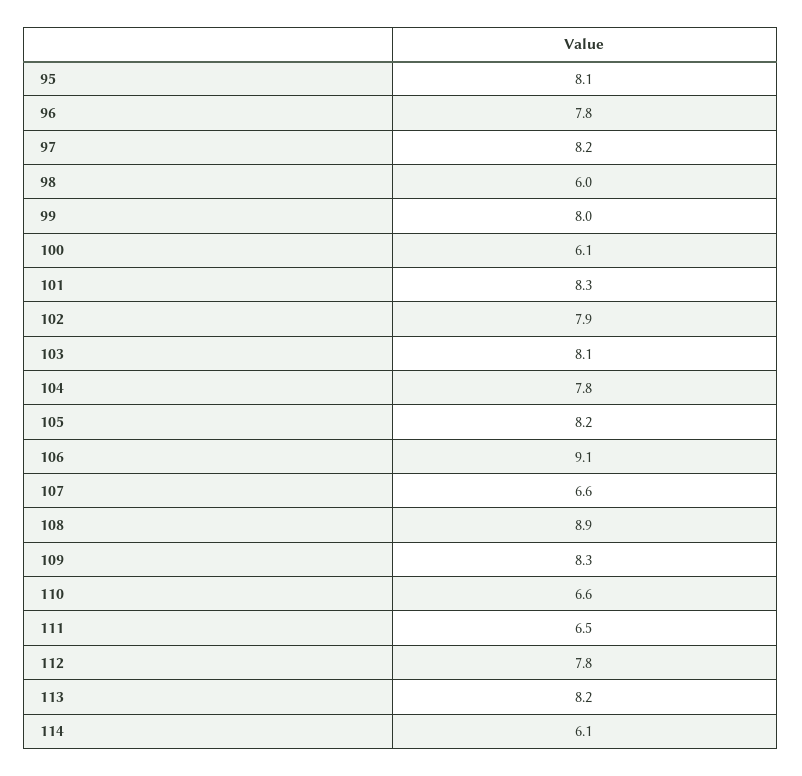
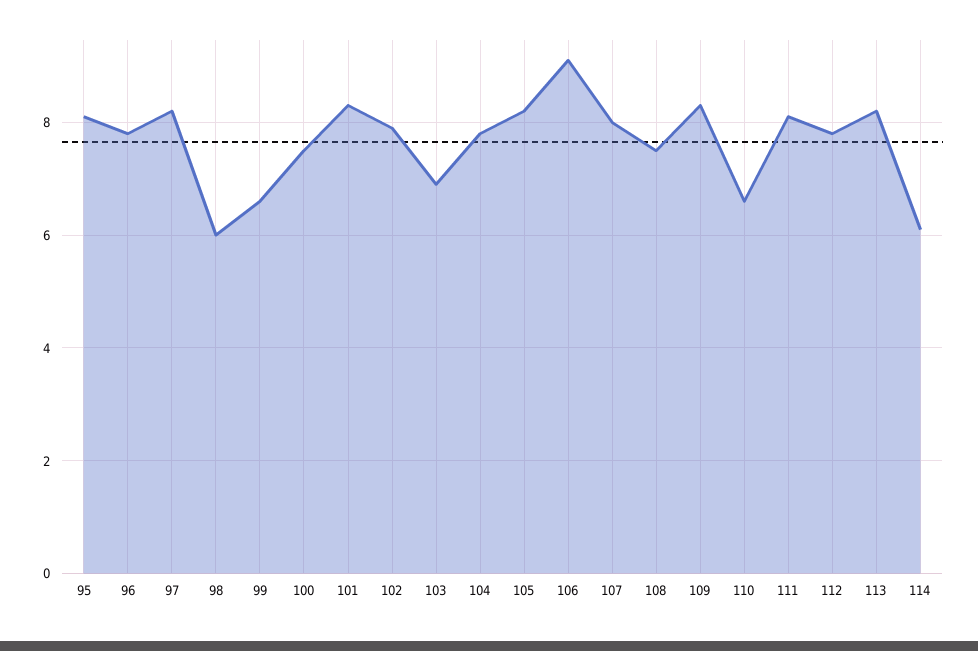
  {
    "95": 8.1,
    "96": 7.8,
    "97": 8.2,
    "98": 6,
-   "99": 8,
+   "99": 6.5,
-   "100": 6.1,
+   "100": 7.5,
    "101": 8.3,
    "102": 7.9,
-   "103": 8.1,
+   "103": 7,
    "104": 7.8,
    "105": 8.2,
    "106": 9.1,
-   "107": 6.6,
+   "107": 8,
-   "108": 8.9,
+   "108": 7.5,
    "109": 8.3,
    "110": 6.6,
-   "111": 6.5,
+   "111": 8,
    "112": 7.8,
    "113": 8.2,
    "114": 6.1
  }

